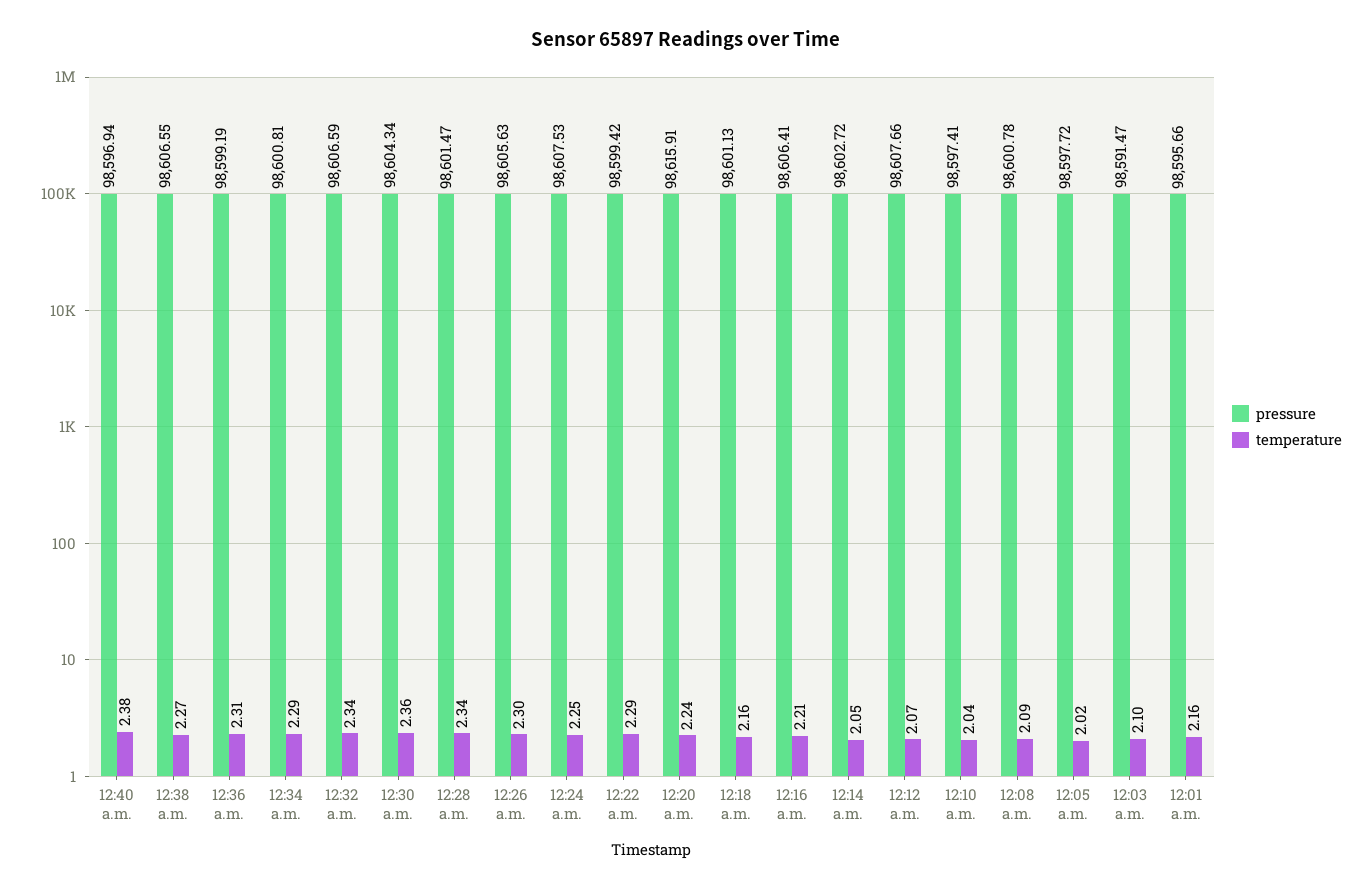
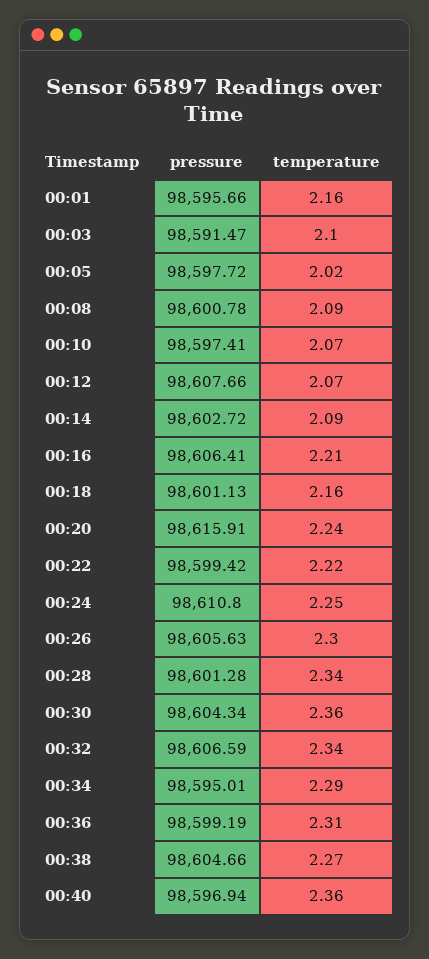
  {
    "pressure": {
      "12:40 a.m.": 98596.94,
-     "12:38 a.m.": 98606.55,
+     "12:38 a.m.": 98604.66,
      "12:36 a.m.": 98599.19,
-     "12:34 a.m.": 98600.81,
+     "12:34 a.m.": 98595.01,
      "12:32 a.m.": 98606.59,
      "12:30 a.m.": 98604.34,
-     "12:28 a.m.": 98601.47,
+     "12:28 a.m.": 98601.28,
      "12:26 a.m.": 98605.63,
-     "12:24 a.m.": 98607.53,
+     "12:24 a.m.": 98610.8,
      "12:22 a.m.": 98599.42,
      "12:20 a.m.": 98615.91,
      "12:18 a.m.": 98601.13,
      "12:16 a.m.": 98606.41,
      "12:14 a.m.": 98602.72,
      "12:12 a.m.": 98607.66,
      "12:10 a.m.": 98597.41,
      "12:08 a.m.": 98600.78,
      "12:05 a.m.": 98597.72,
      "12:03 a.m.": 98591.47,
      "12:01 a.m.": 98595.66
    },
    "temperature": {
-     "12:40 a.m.": 2.38,
+     "12:40 a.m.": 2.36,
      "12:38 a.m.": 2.27,
      "12:36 a.m.": 2.31,
      "12:34 a.m.": 2.29,
      "12:32 a.m.": 2.34,
      "12:30 a.m.": 2.36,
      "12:28 a.m.": 2.34,
      "12:26 a.m.": 2.3,
      "12:24 a.m.": 2.25,
-     "12:22 a.m.": 2.29,
+     "12:22 a.m.": 2.22,
      "12:20 a.m.": 2.24,
      "12:18 a.m.": 2.16,
      "12:16 a.m.": 2.21,
-     "12:14 a.m.": 2.05,
+     "12:14 a.m.": 2.09,
      "12:12 a.m.": 2.07,
-     "12:10 a.m.": 2.04,
+     "12:10 a.m.": 2.07,
      "12:08 a.m.": 2.09,
      "12:05 a.m.": 2.02,
      "12:03 a.m.": 2.1,
      "12:01 a.m.": 2.16
    }
  }

